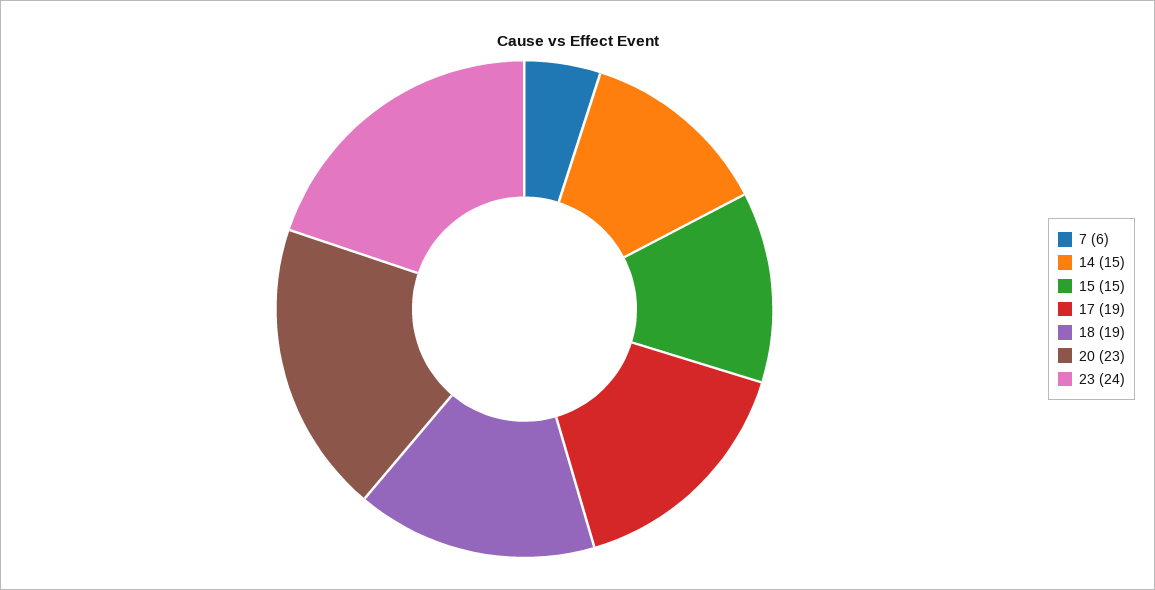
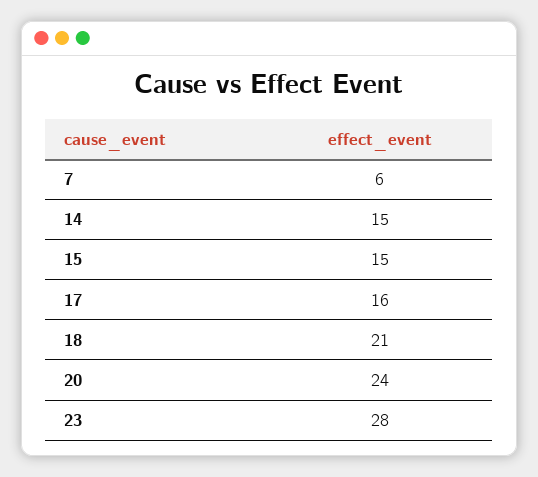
  {
    "7": 6,
    "14": 15,
    "15": 15,
-   "17": 19,
+   "17": 16,
-   "18": 19,
+   "18": 21,
-   "20": 23,
+   "20": 24,
-   "23": 24
+   "23": 28
  }

